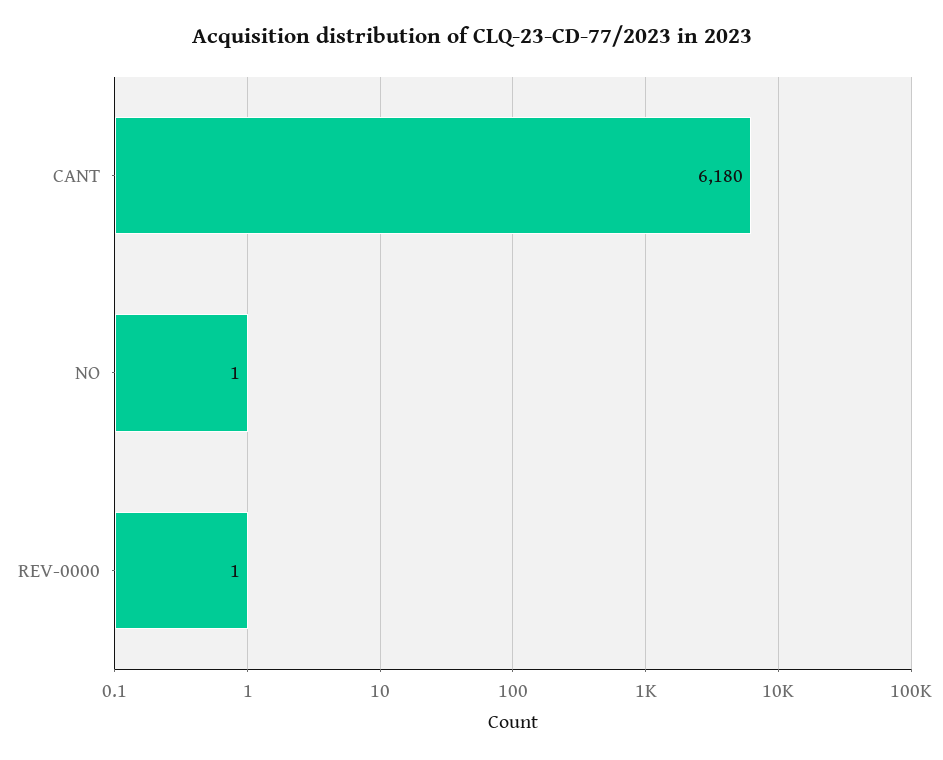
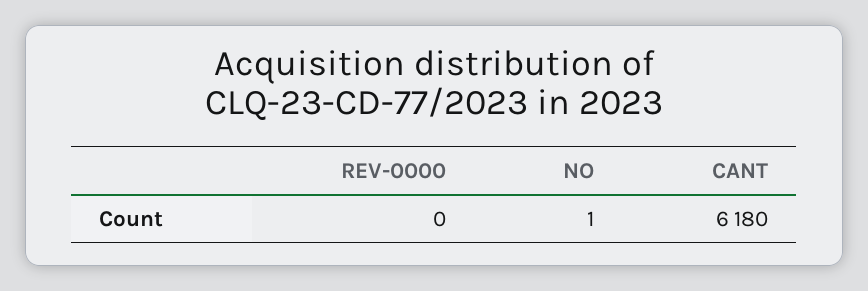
  {
    "CANT": 6180,
    "NO": 1,
-   "REV-0000": 1
+   "REV-0000": 0
  }

